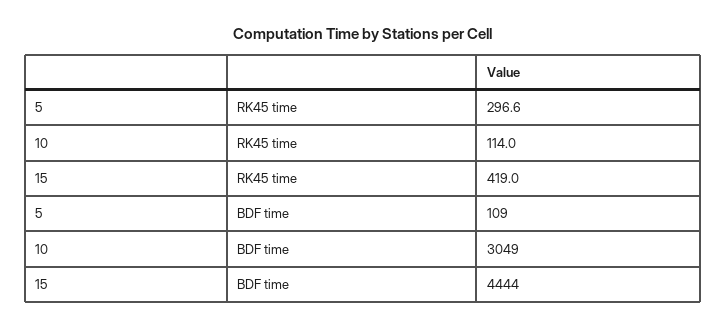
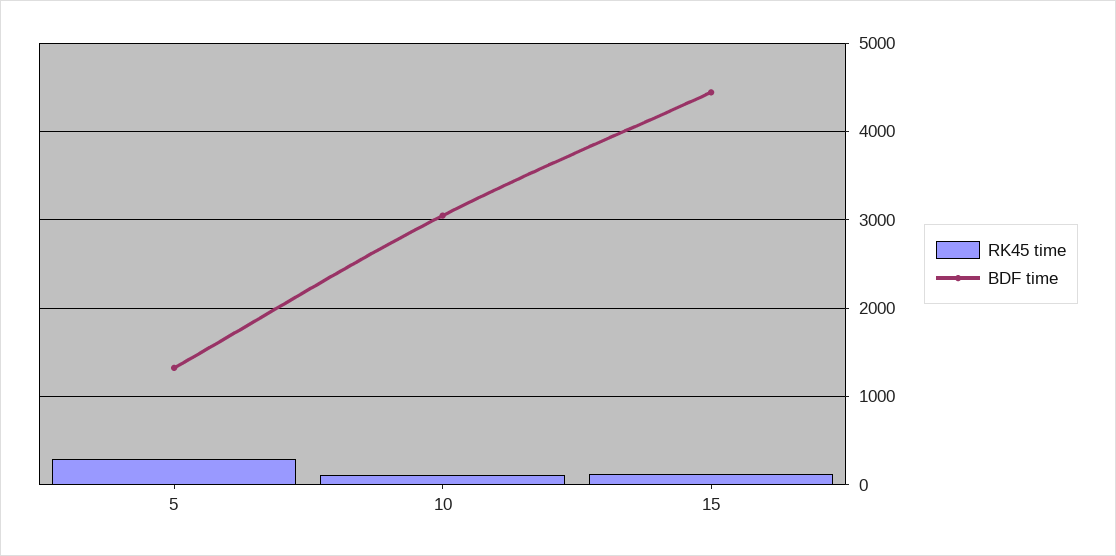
  {
    "RK45 time": {
      "5": 296.6,
      "10": 114,
-     "15": 419
+     "15": 100
    },
    "BDF time": {
-     "5": 109,
+     "5": 1300,
      "10": 3049,
      "15": 4444
    }
  }

